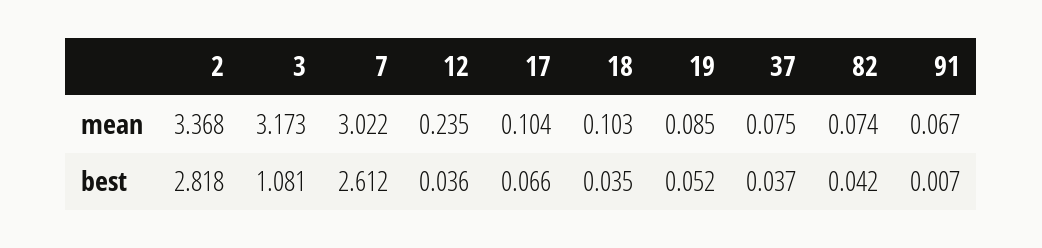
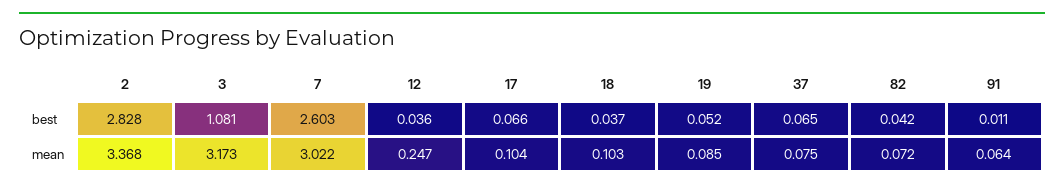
  {
    "2": {
      "mean": 3.368,
-     "best": 2.818
+     "best": 2.828
    },
    "3": {
      "mean": 3.173,
      "best": 1.081
    },
    "7": {
      "mean": 3.022,
-     "best": 2.612
+     "best": 2.603
    },
    "12": {
-     "mean": 0.235,
+     "mean": 0.247,
      "best": 0.036
    },
    "17": {
      "mean": 0.104,
      "best": 0.066
    },
    "18": {
      "mean": 0.103,
-     "best": 0.035
+     "best": 0.037
    },
    "19": {
      "mean": 0.085,
      "best": 0.052
    },
    "37": {
      "mean": 0.075,
-     "best": 0.037
+     "best": 0.065
    },
    "82": {
-     "mean": 0.074,
+     "mean": 0.072,
      "best": 0.042
    },
    "91": {
-     "mean": 0.067,
+     "mean": 0.064,
-     "best": 0.007
+     "best": 0.011
    }
  }

